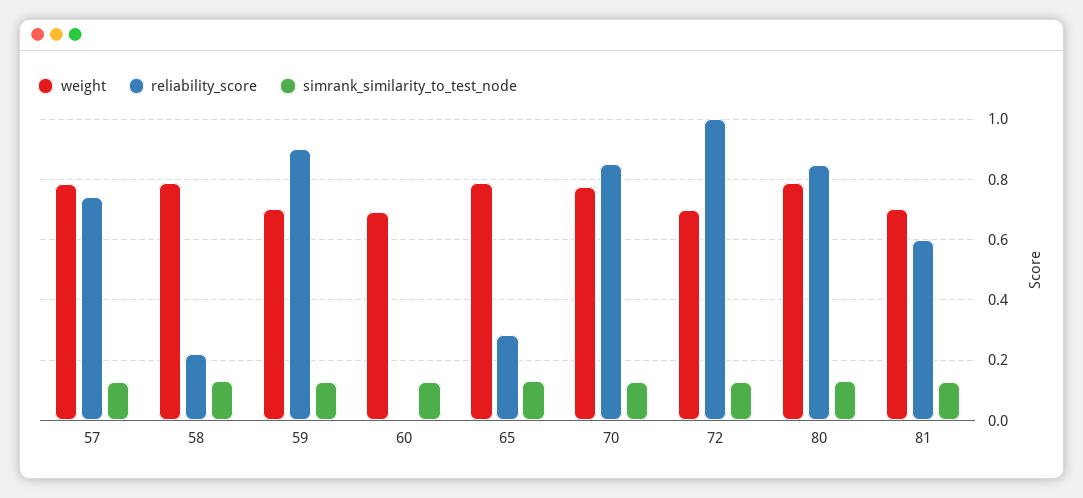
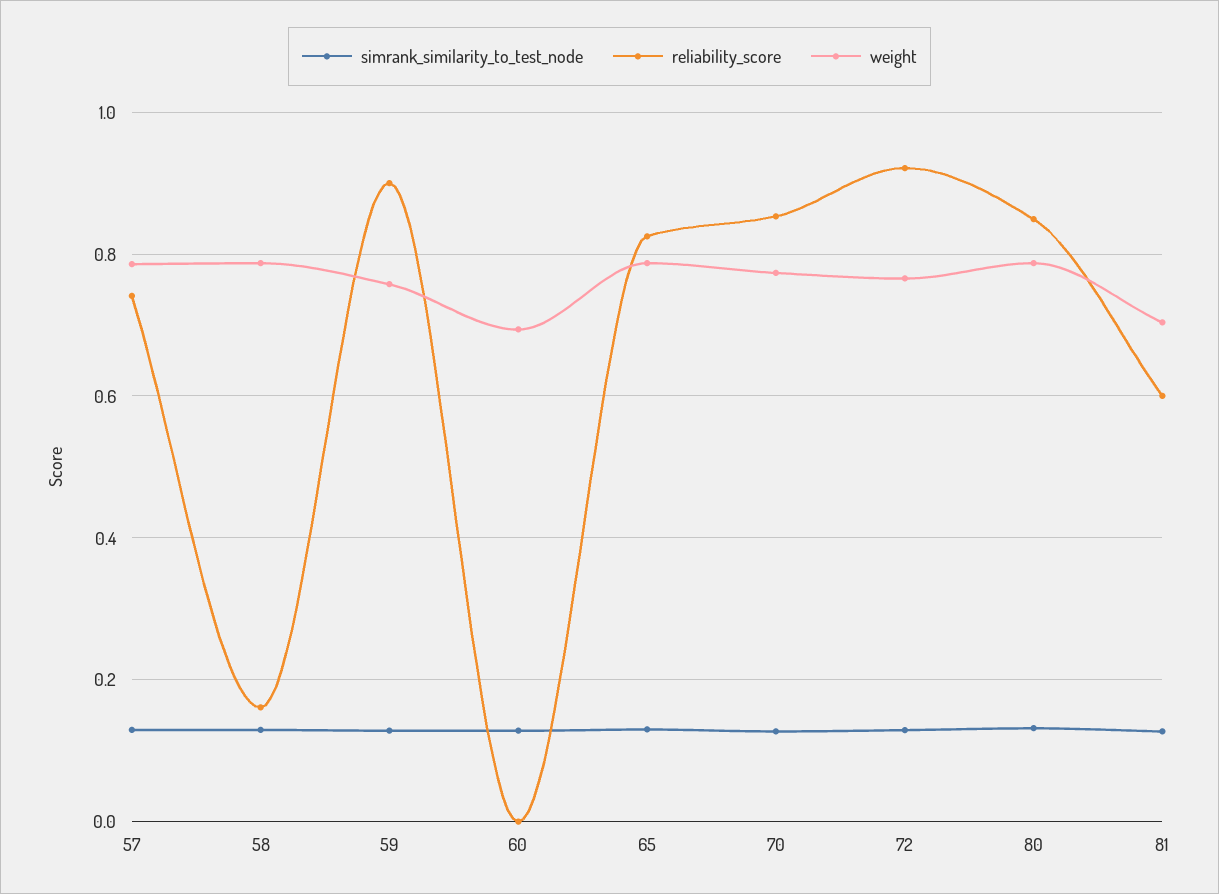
  {
    "weight": {
      "57": 0.78,
      "58": 0.78,
-     "59": 0.7,
+     "59": 0.76,
      "60": 0.7,
      "65": 0.78,
      "70": 0.78,
-     "72": 0.7,
+     "72": 0.76,
      "80": 0.78,
      "81": 0.7
    },
    "reliability_score": {
      "57": 0.74,
-     "58": 0.22,
+     "58": 0.16,
      "59": 0.9,
      "60": 0,
-     "65": 0.28,
+     "65": 0.82,
      "70": 0.86,
-     "72": 1,
+     "72": 0.92,
      "80": 0.84,
      "81": 0.6
    },
    "simrank_similarity_to_test_node": {
      "57": 0.12,
      "58": 0.12,
      "59": 0.12,
      "60": 0.12,
      "65": 0.14,
      "70": 0.12,
      "72": 0.12,
      "80": 0.14,
      "81": 0.12
    }
  }

